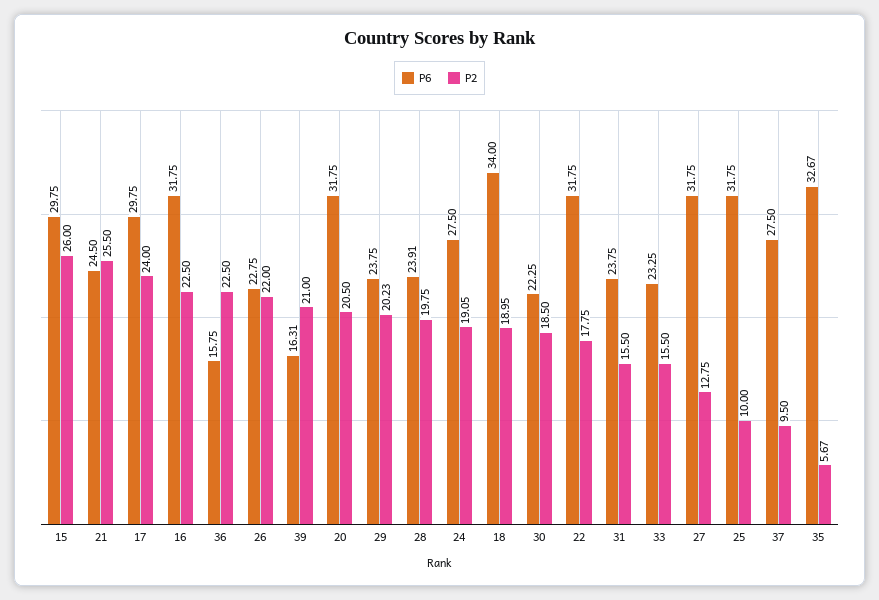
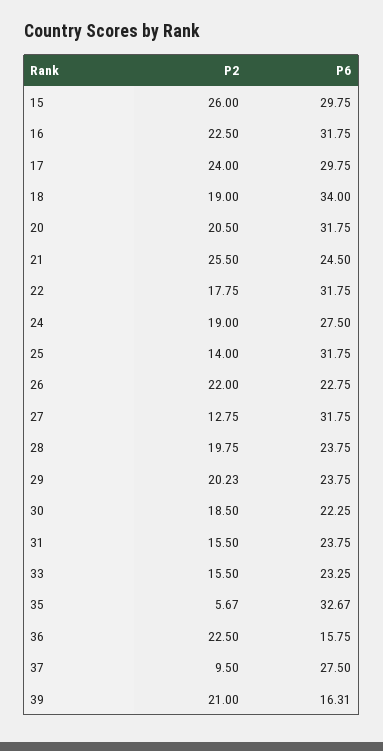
  {
    "P6": {
      "15": 29.75,
      "21": 24.5,
      "17": 29.75,
      "16": 31.75,
      "36": 15.75,
      "26": 22.75,
      "39": 16.31,
      "20": 31.75,
      "29": 23.75,
-     "28": 23.91,
+     "28": 23.75,
      "24": 27.5,
      "18": 34,
      "30": 22.25,
      "22": 31.75,
      "31": 23.75,
      "33": 23.25,
      "27": 31.75,
      "25": 31.75,
      "37": 27.5,
      "35": 32.67
    },
    "P2": {
      "15": 26,
      "21": 25.5,
      "17": 24,
      "16": 22.5,
      "36": 22.5,
      "26": 22,
      "39": 21,
      "20": 20.5,
      "29": 20.23,
      "28": 19.75,
-     "24": 19.05,
+     "24": 19,
-     "18": 18.95,
+     "18": 19,
      "30": 18.5,
      "22": 17.75,
      "31": 15.5,
      "33": 15.5,
      "27": 12.75,
-     "25": 10,
+     "25": 14,
      "37": 9.5,
      "35": 5.67
    }
  }

